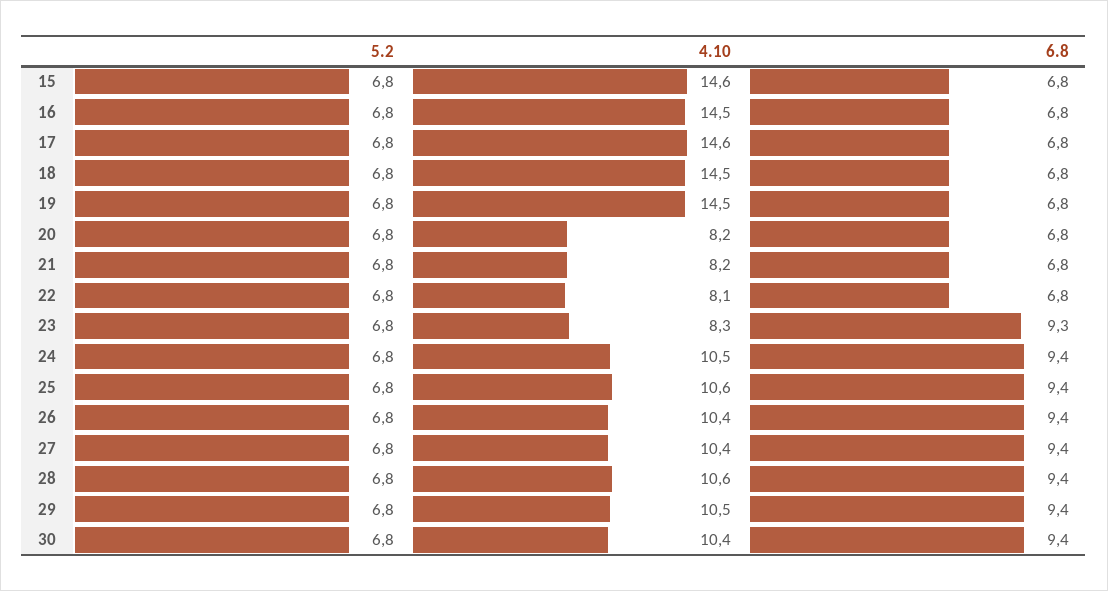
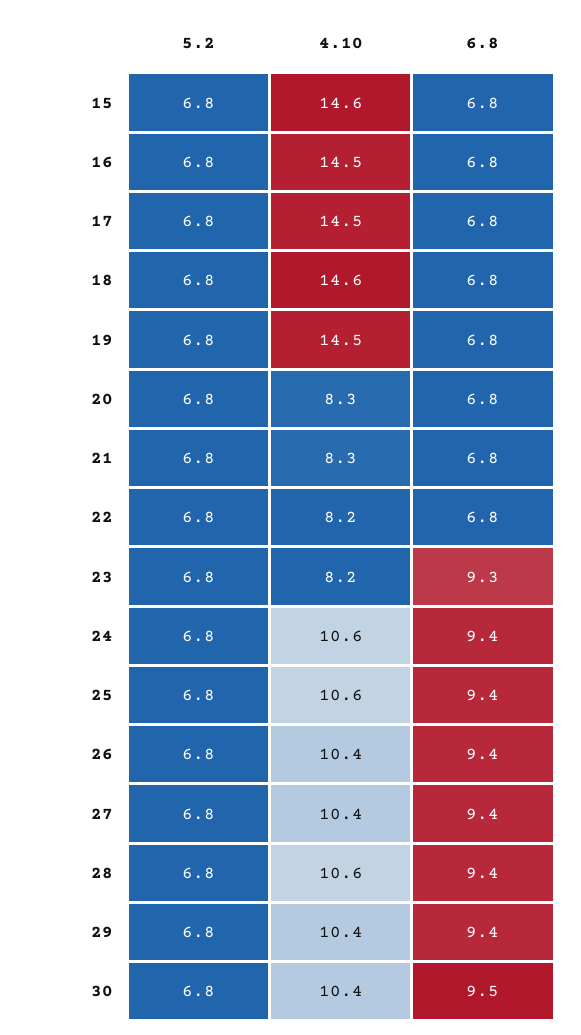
  {
    "5.2": {
      "15": 6.8,
      "16": 6.8,
      "17": 6.8,
      "18": 6.8,
      "19": 6.8,
      "20": 6.8,
      "21": 6.8,
      "22": 6.8,
      "23": 6.8,
      "24": 6.8,
      "25": 6.8,
      "26": 6.8,
      "27": 6.8,
      "28": 6.8,
      "29": 6.8,
      "30": 6.8
    },
    "4.10": {
      "15": 14.6,
      "16": 14.5,
-     "17": 14.6,
+     "17": 14.5,
-     "18": 14.5,
+     "18": 14.6,
      "19": 14.5,
-     "20": 8.2,
+     "20": 8.3,
-     "21": 8.2,
+     "21": 8.3,
-     "22": 8.1,
+     "22": 8.2,
-     "23": 8.3,
+     "23": 8.2,
-     "24": 10.5,
+     "24": 10.6,
      "25": 10.6,
      "26": 10.4,
      "27": 10.4,
      "28": 10.6,
-     "29": 10.5,
+     "29": 10.4,
      "30": 10.4
    },
    "6.8": {
      "15": 6.8,
      "16": 6.8,
      "17": 6.8,
      "18": 6.8,
      "19": 6.8,
      "20": 6.8,
      "21": 6.8,
      "22": 6.8,
      "23": 9.3,
      "24": 9.4,
      "25": 9.4,
      "26": 9.4,
      "27": 9.4,
      "28": 9.4,
      "29": 9.4,
-     "30": 9.4
+     "30": 9.5
    }
  }

